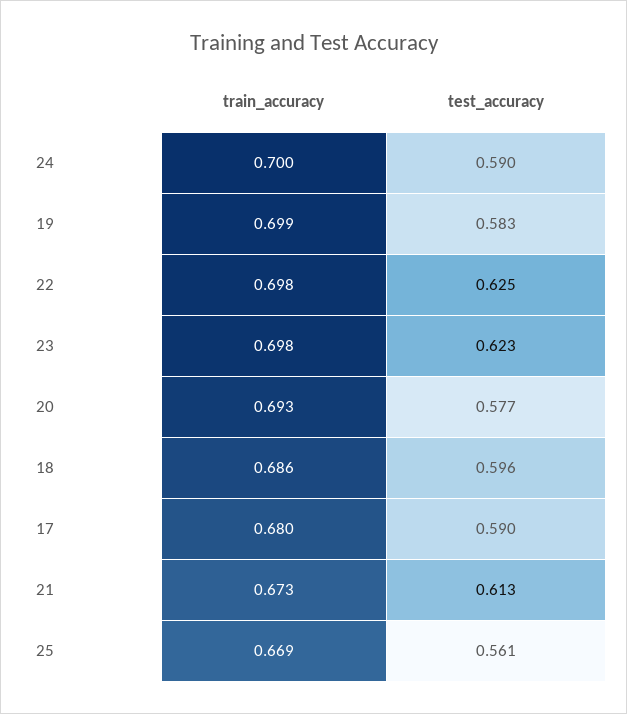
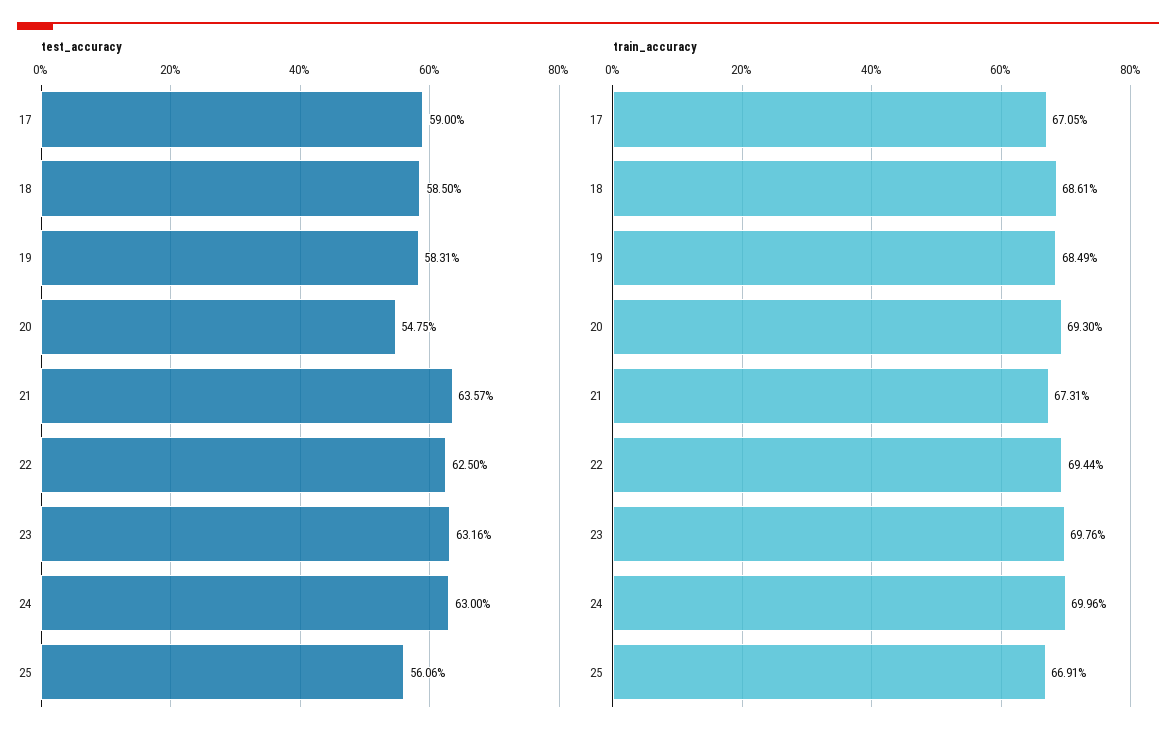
  {
    "train_accuracy": {
      "24": 0.6996,
-     "19": 0.699,
+     "19": 0.6849,
-     "22": 0.698,
+     "22": 0.6944,
      "23": 0.6976,
      "20": 0.693,
      "18": 0.6861,
-     "17": 0.68,
+     "17": 0.6705,
      "21": 0.6731,
      "25": 0.6691
    },
    "test_accuracy": {
-     "24": 0.59,
+     "24": 0.63,
      "19": 0.5831,
      "22": 0.625,
-     "23": 0.623,
+     "23": 0.6316,
-     "20": 0.577,
+     "20": 0.5475,
-     "18": 0.596,
+     "18": 0.585,
      "17": 0.59,
-     "21": 0.613,
+     "21": 0.6357,
      "25": 0.5606
    }
  }

